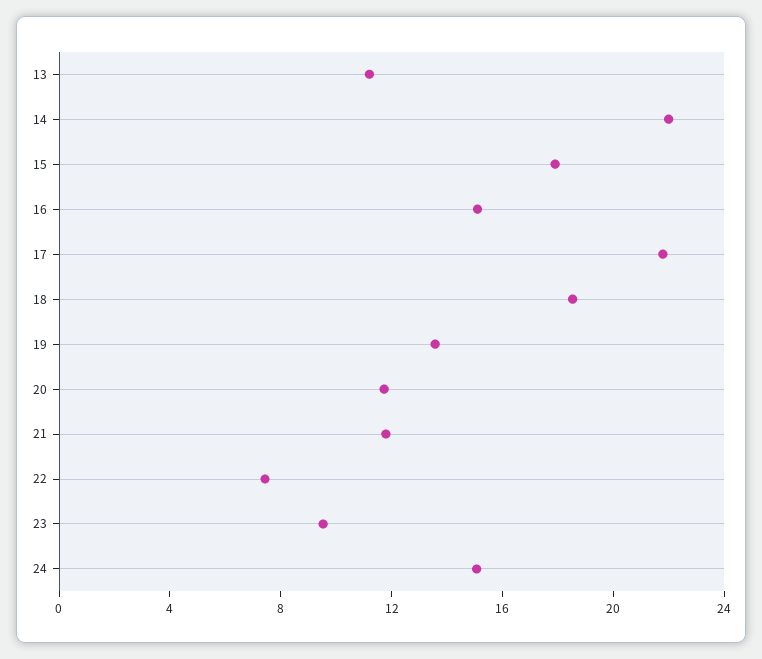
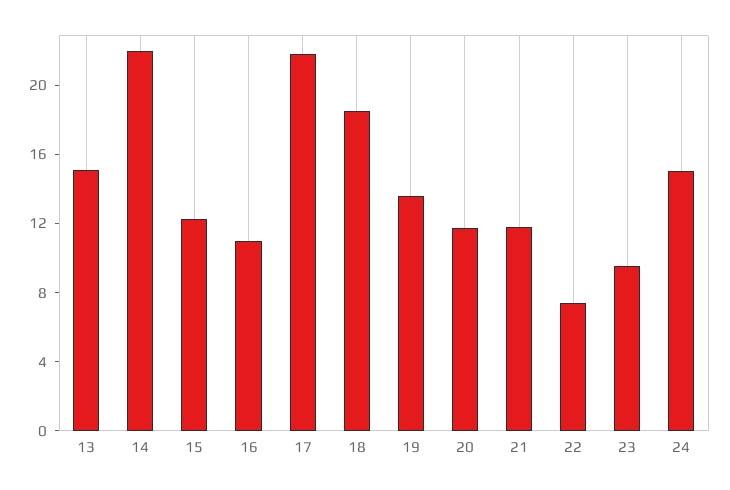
  {
-   "13": 11,
+   "13": 15,
    "14": 22,
-   "15": 18,
+   "15": 12,
-   "16": 15,
+   "16": 11,
    "17": 22,
    "18": 19,
    "19": 14,
    "20": 12,
    "21": 12,
    "22": 7,
    "23": 10,
    "24": 15
  }

